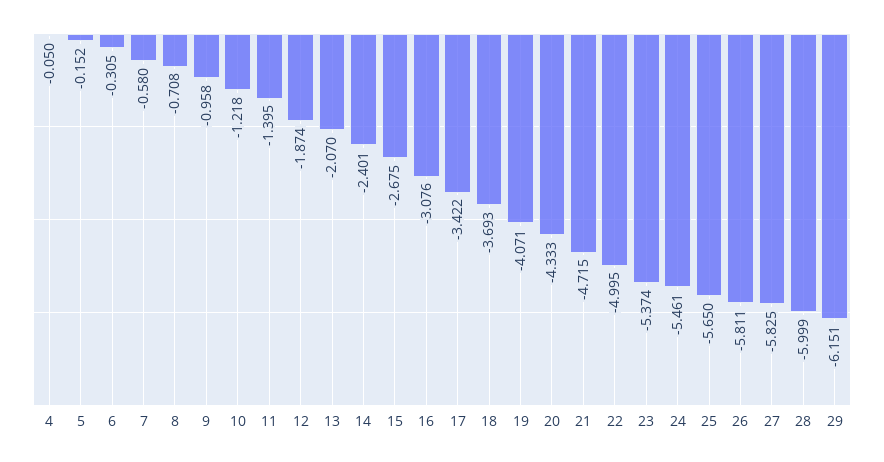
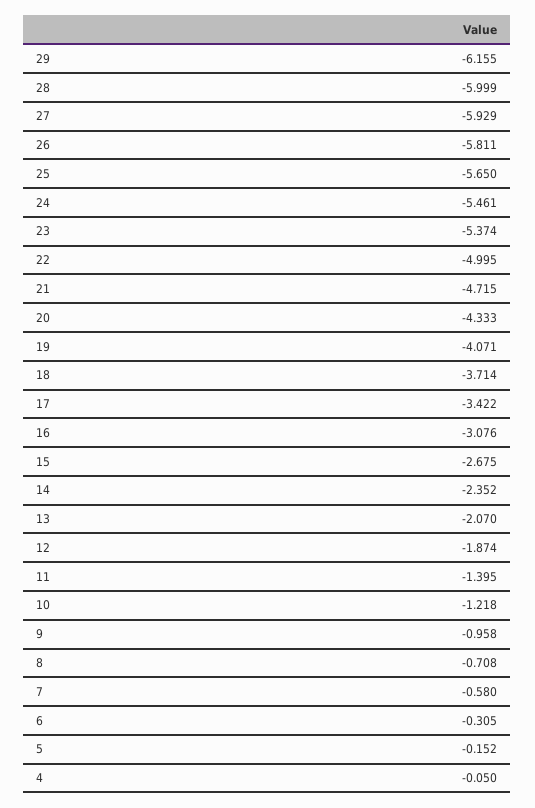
  {
    "4": -0.05,
    "5": -0.152,
    "6": -0.305,
    "7": -0.58,
    "8": -0.708,
    "9": -0.958,
    "10": -1.218,
    "11": -1.395,
    "12": -1.874,
    "13": -2.07,
-   "14": -2.401,
+   "14": -2.352,
    "15": -2.675,
    "16": -3.076,
    "17": -3.422,
-   "18": -3.693,
+   "18": -3.714,
    "19": -4.071,
    "20": -4.333,
    "21": -4.715,
    "22": -4.995,
    "23": -5.374,
    "24": -5.461,
    "25": -5.65,
    "26": -5.811,
-   "27": -5.825,
+   "27": -5.929,
    "28": -5.999,
-   "29": -6.151
+   "29": -6.155
  }

